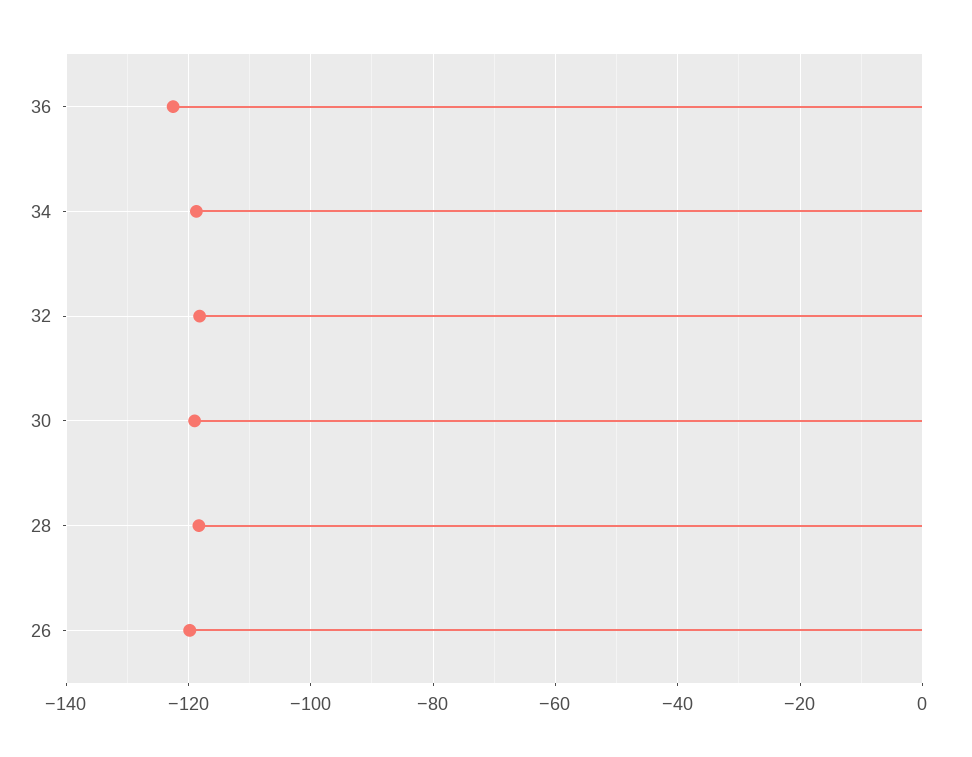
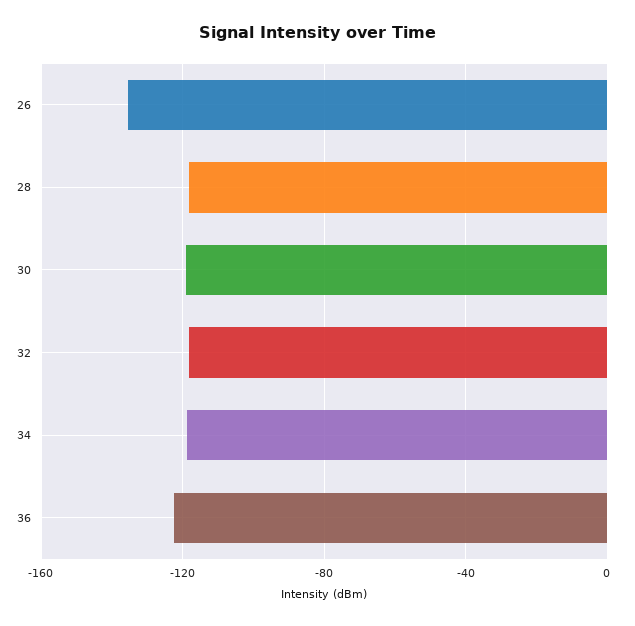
  {
    "36": -122,
    "34": -118,
    "32": -118,
    "30": -120,
    "28": -118,
-   "26": -120
+   "26": -135
  }

